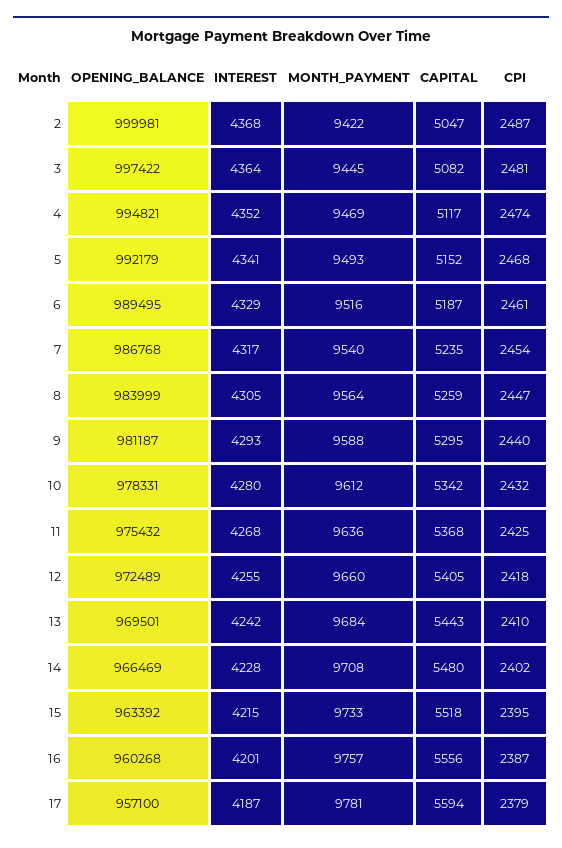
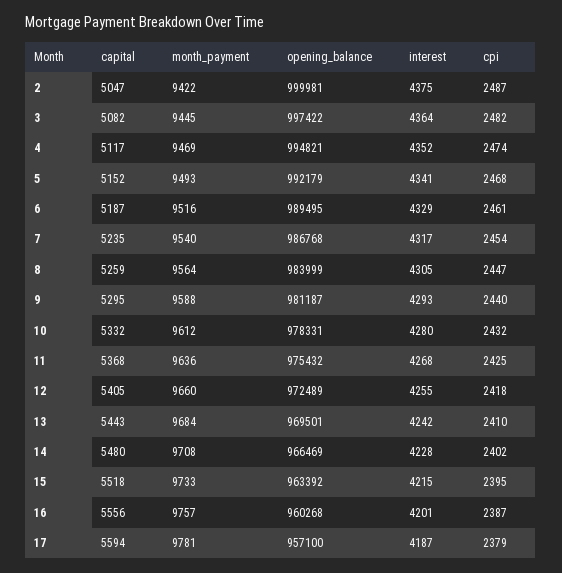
  {
    "OPENING_BALANCE": {
      "2": 999981,
      "3": 997422,
      "4": 994821,
      "5": 992179,
      "6": 989495,
      "7": 986768,
      "8": 983999,
      "9": 981187,
      "10": 978331,
      "11": 975432,
      "12": 972489,
      "13": 969501,
      "14": 966469,
      "15": 963392,
      "16": 960268,
      "17": 957100
    },
    "INTEREST": {
-     "2": 4368,
+     "2": 4375,
      "3": 4364,
      "4": 4352,
      "5": 4341,
      "6": 4329,
      "7": 4317,
      "8": 4305,
      "9": 4293,
      "10": 4280,
      "11": 4268,
      "12": 4255,
      "13": 4242,
      "14": 4228,
      "15": 4215,
      "16": 4201,
      "17": 4187
    },
    "MONTH_PAYMENT": {
      "2": 9422,
      "3": 9445,
      "4": 9469,
      "5": 9493,
      "6": 9516,
      "7": 9540,
      "8": 9564,
      "9": 9588,
      "10": 9612,
      "11": 9636,
      "12": 9660,
      "13": 9684,
      "14": 9708,
      "15": 9733,
      "16": 9757,
      "17": 9781
    },
    "CAPITAL": {
      "2": 5047,
      "3": 5082,
      "4": 5117,
      "5": 5152,
      "6": 5187,
      "7": 5235,
      "8": 5259,
      "9": 5295,
-     "10": 5342,
+     "10": 5332,
      "11": 5368,
      "12": 5405,
      "13": 5443,
      "14": 5480,
      "15": 5518,
      "16": 5556,
      "17": 5594
    },
    "CPI": {
      "2": 2487,
-     "3": 2481,
+     "3": 2482,
      "4": 2474,
      "5": 2468,
      "6": 2461,
      "7": 2454,
      "8": 2447,
      "9": 2440,
      "10": 2432,
      "11": 2425,
      "12": 2418,
      "13": 2410,
      "14": 2402,
      "15": 2395,
      "16": 2387,
      "17": 2379
    }
  }

